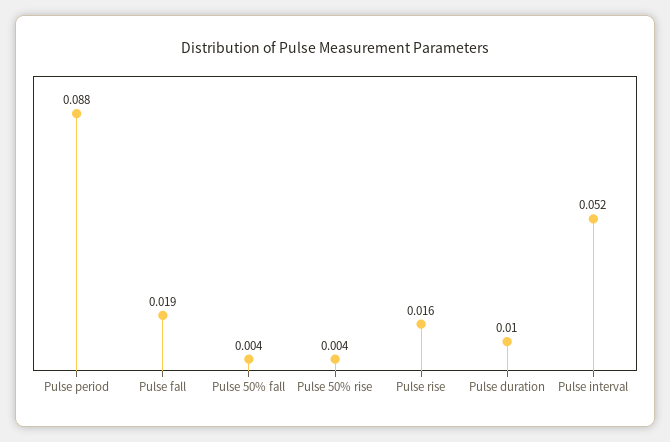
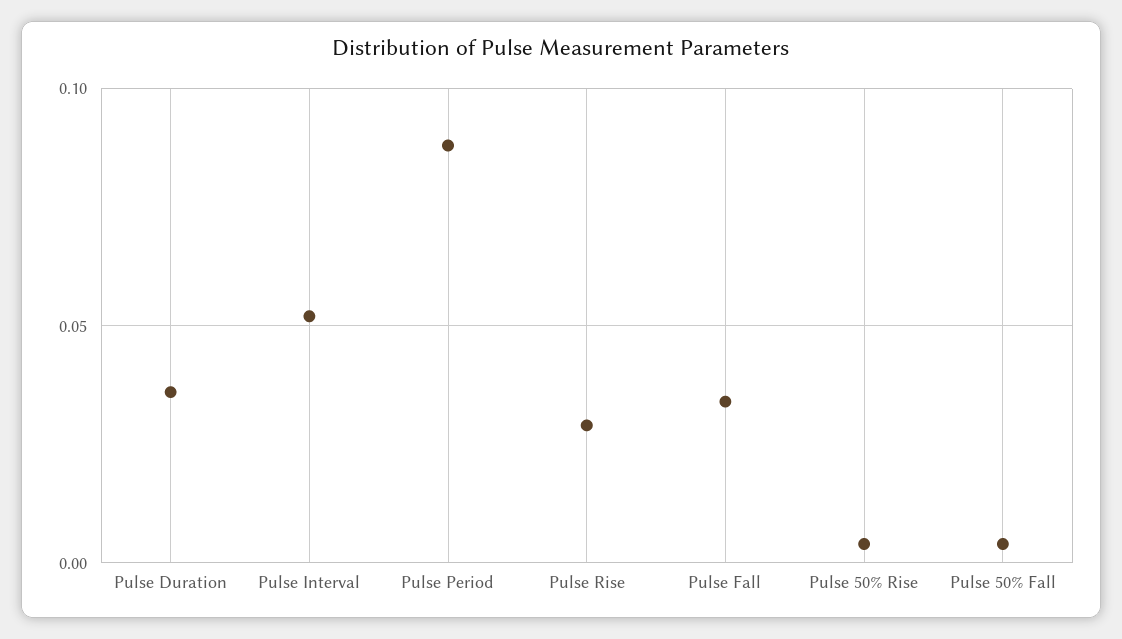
  {
    "Pulse period": 0.088,
-   "Pulse fall": 0.019,
+   "Pulse fall": 0.035,
    "Pulse 50% fall": 0.004,
    "Pulse 50% rise": 0.004,
-   "Pulse rise": 0.016,
+   "Pulse rise": 0.03,
-   "Pulse duration": 0.01,
+   "Pulse duration": 0.035,
    "Pulse interval": 0.052
  }

